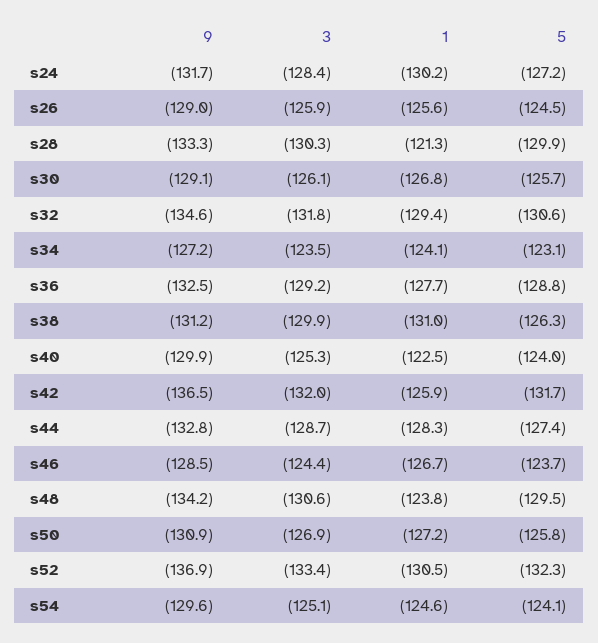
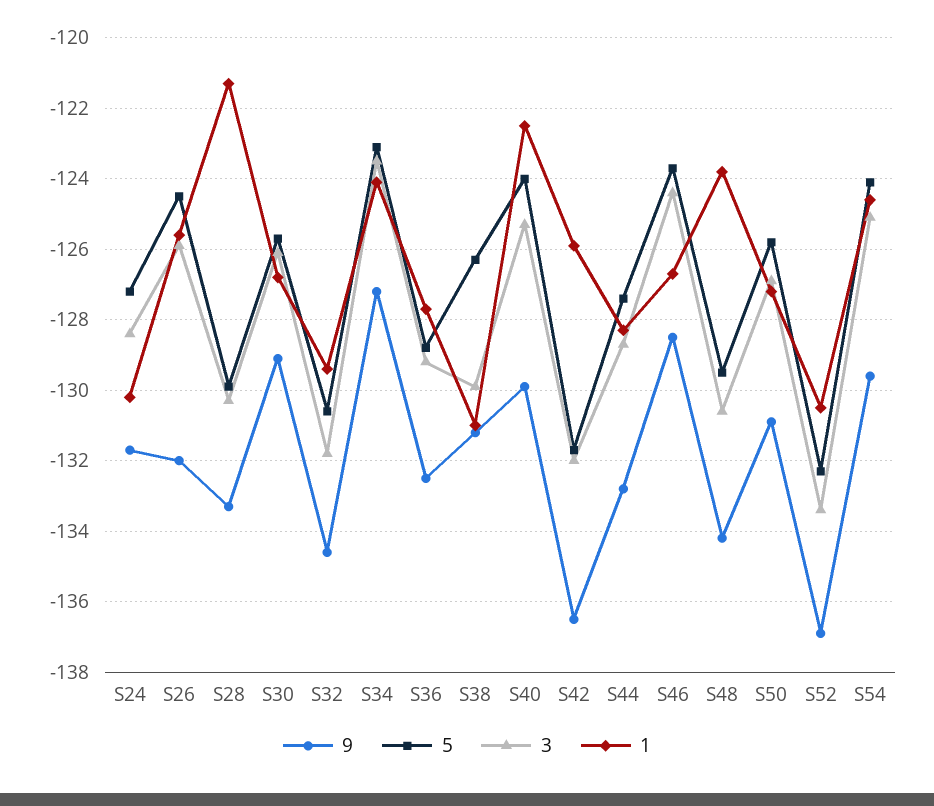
  {
    "9": {
      "s24": -131.7,
-     "s26": -129,
+     "s26": -132,
      "s28": -133.3,
      "s30": -129.1,
      "s32": -134.6,
      "s34": -127.2,
      "s36": -132.5,
      "s38": -131.2,
      "s40": -129.9,
      "s42": -136.5,
      "s44": -132.8,
      "s46": -128.5,
      "s48": -134.2,
      "s50": -130.9,
      "s52": -136.9,
      "s54": -129.6
    },
    "3": {
      "s24": -128.4,
      "s26": -125.9,
      "s28": -130.3,
      "s30": -126.1,
      "s32": -131.8,
      "s34": -123.5,
      "s36": -129.2,
      "s38": -129.9,
      "s40": -125.3,
      "s42": -132,
      "s44": -128.7,
      "s46": -124.4,
      "s48": -130.6,
      "s50": -126.9,
      "s52": -133.4,
      "s54": -125.1
    },
    "1": {
      "s24": -130.2,
      "s26": -125.6,
      "s28": -121.3,
      "s30": -126.8,
      "s32": -129.4,
      "s34": -124.1,
      "s36": -127.7,
      "s38": -131,
      "s40": -122.5,
      "s42": -125.9,
      "s44": -128.3,
      "s46": -126.7,
      "s48": -123.8,
      "s50": -127.2,
      "s52": -130.5,
      "s54": -124.6
    },
    "5": {
      "s24": -127.2,
      "s26": -124.5,
      "s28": -129.9,
      "s30": -125.7,
      "s32": -130.6,
      "s34": -123.1,
      "s36": -128.8,
      "s38": -126.3,
      "s40": -124,
      "s42": -131.7,
      "s44": -127.4,
      "s46": -123.7,
      "s48": -129.5,
      "s50": -125.8,
      "s52": -132.3,
      "s54": -124.1
    }
  }

